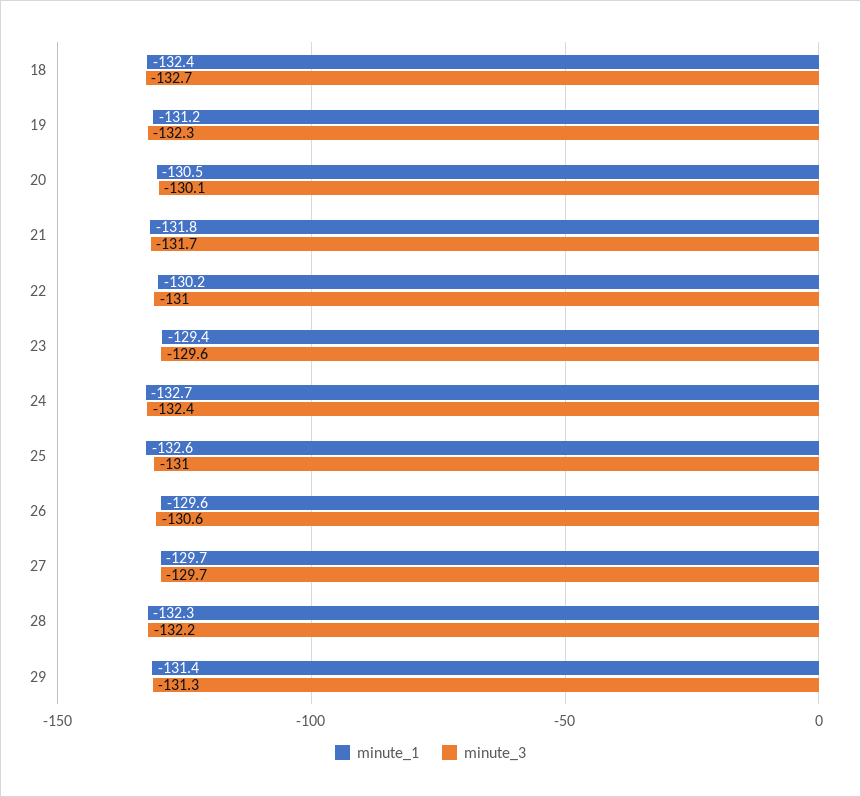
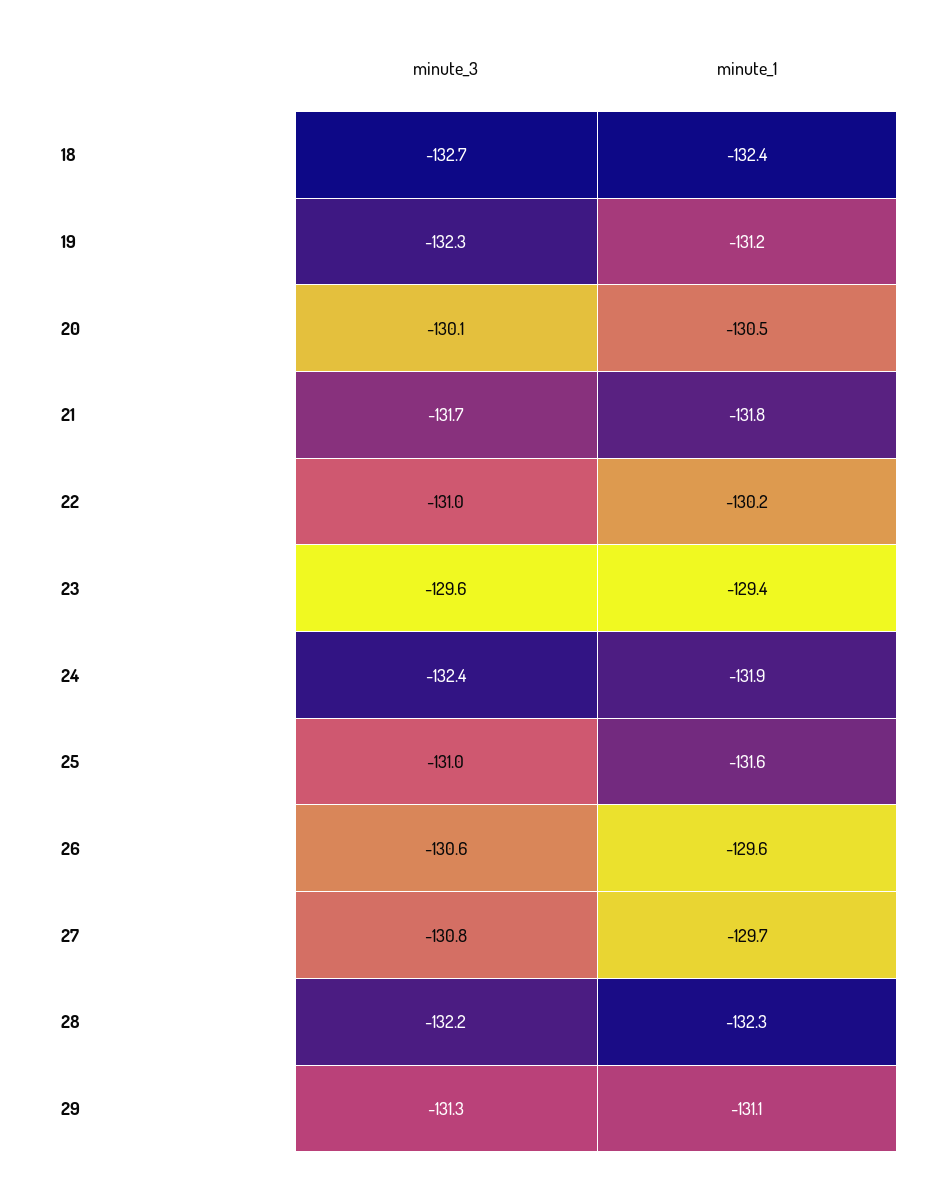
  {
    "minute_1": {
      "18": -132.4,
      "19": -131.2,
      "20": -130.5,
      "21": -131.8,
      "22": -130.2,
      "23": -129.4,
-     "24": -132.7,
+     "24": -131.9,
-     "25": -132.6,
+     "25": -131.6,
      "26": -129.6,
      "27": -129.7,
      "28": -132.3,
-     "29": -131.4
+     "29": -131.1
    },
    "minute_3": {
      "18": -132.7,
      "19": -132.3,
      "20": -130.1,
      "21": -131.7,
      "22": -131,
      "23": -129.6,
      "24": -132.4,
      "25": -131,
      "26": -130.6,
-     "27": -129.7,
+     "27": -130.8,
      "28": -132.2,
      "29": -131.3
    }
  }

